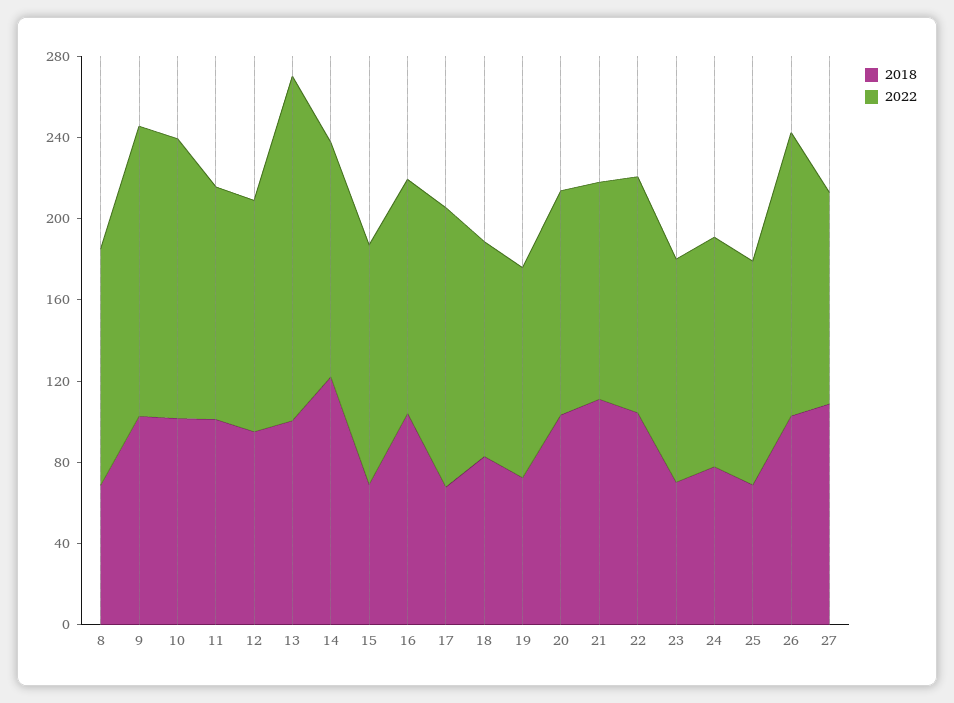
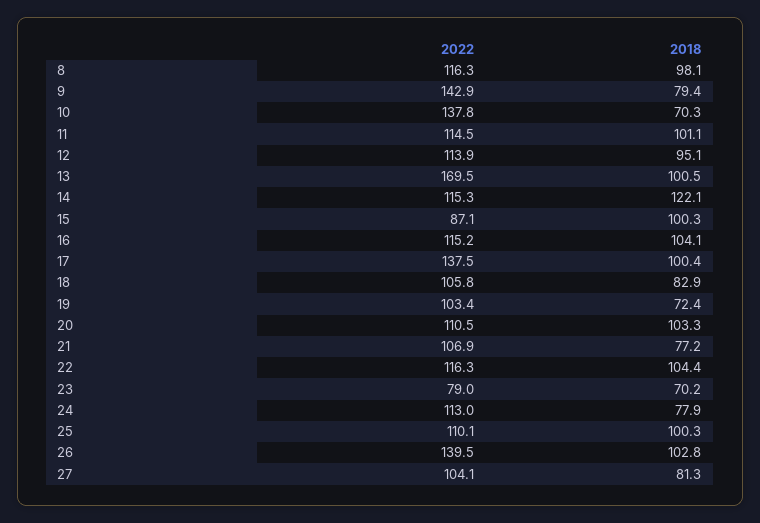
  {
    "2018": {
-     "8": 70,
+     "8": 98.1,
-     "9": 100,
+     "9": 79.4,
-     "10": 100,
+     "10": 70.3,
      "11": 101.1,
      "12": 95.1,
      "13": 100.5,
      "14": 122.1,
-     "15": 70,
+     "15": 100.3,
      "16": 104.1,
-     "17": 70,
+     "17": 100.4,
      "18": 82.9,
      "19": 72.4,
      "20": 103.3,
-     "21": 110,
+     "21": 77.2,
      "22": 104.4,
      "23": 70.2,
      "24": 77.9,
-     "25": 70,
+     "25": 100.3,
      "26": 102.8,
-     "27": 110
+     "27": 81.3
    },
    "2022": {
      "8": 116.3,
      "9": 142.9,
      "10": 137.8,
      "11": 114.5,
      "12": 113.9,
      "13": 169.5,
      "14": 115.3,
-     "15": 120,
+     "15": 87.1,
      "16": 115.2,
      "17": 137.5,
      "18": 105.8,
      "19": 103.4,
      "20": 110.5,
      "21": 106.9,
      "22": 116.3,
-     "23": 110,
+     "23": 79,
      "24": 113,
      "25": 110.1,
      "26": 139.5,
      "27": 104.1
    }
  }

